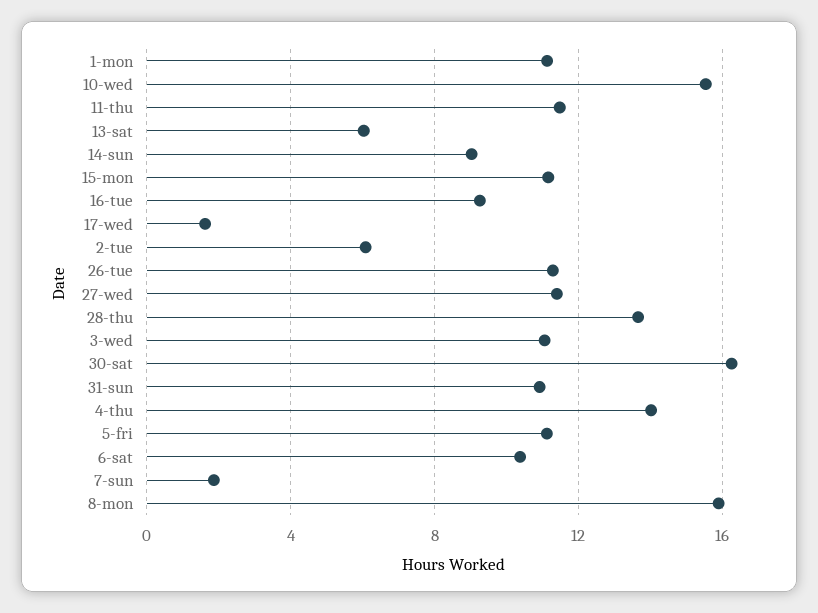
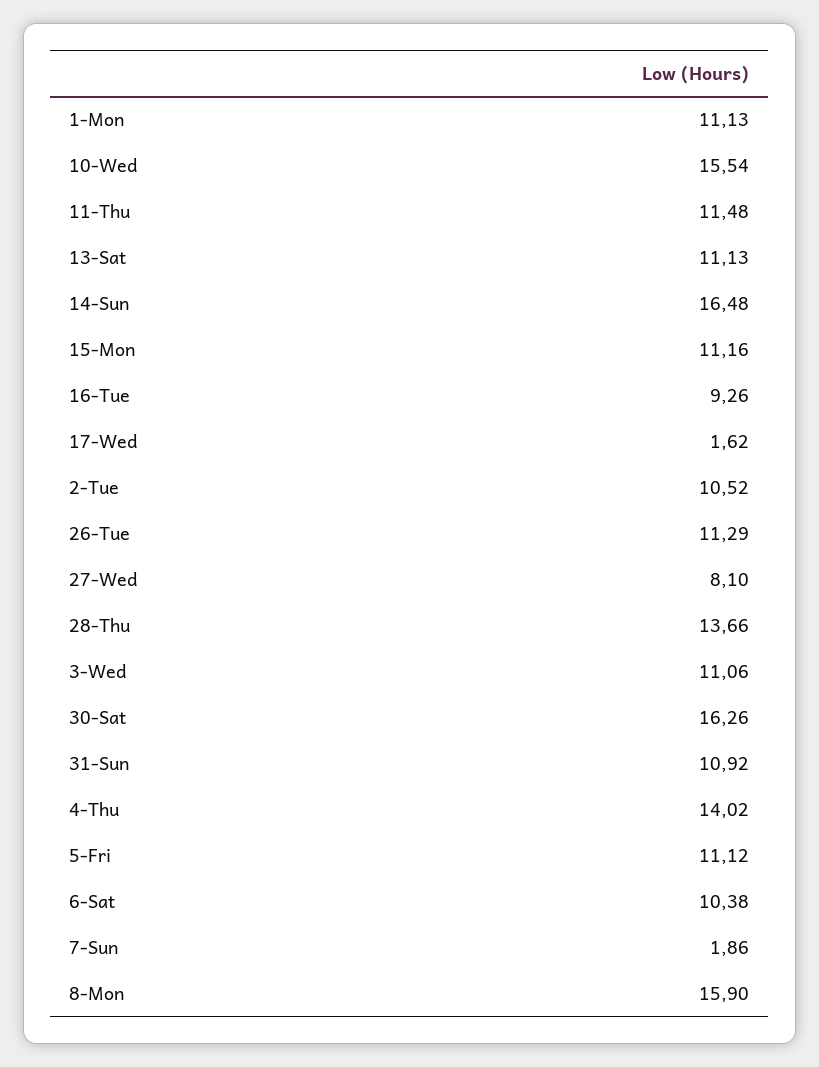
  {
    "1-mon": 11.13,
    "10-wed": 15.54,
    "11-thu": 11.48,
-   "13-sat": 6,
+   "13-sat": 11.13,
-   "14-sun": 9,
+   "14-sun": 16.48,
    "15-mon": 11.16,
    "16-tue": 9.26,
    "17-wed": 1.62,
-   "2-tue": 6,
+   "2-tue": 10.52,
    "26-tue": 11.29,
-   "27-wed": 11.5,
+   "27-wed": 8.1,
    "28-thu": 13.66,
    "3-wed": 11.06,
    "30-sat": 16.26,
    "31-sun": 10.92,
    "4-thu": 14.02,
    "5-fri": 11.12,
    "6-sat": 10.38,
    "7-sun": 1.86,
    "8-mon": 15.9
  }

